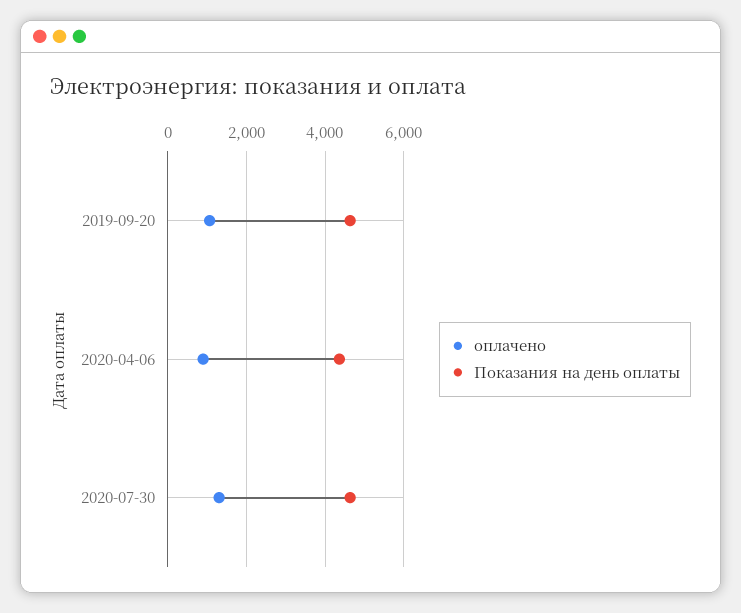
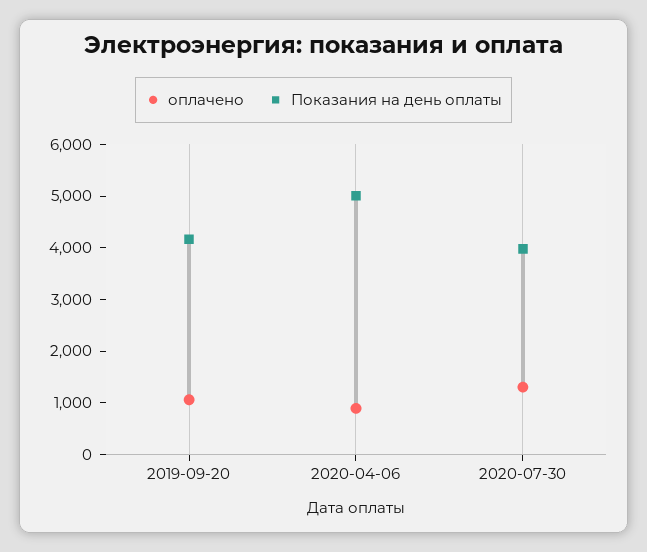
  {
    "оплачено": {
      "2019-09-20": 1000,
      "2020-04-06": 800,
      "2020-07-30": 1400
    },
    "Показания на день оплаты": {
-     "2019-09-20": 4600,
+     "2019-09-20": 4200,
-     "2020-04-06": 4400,
+     "2020-04-06": 5000,
-     "2020-07-30": 4600
+     "2020-07-30": 4000
    }
  }

